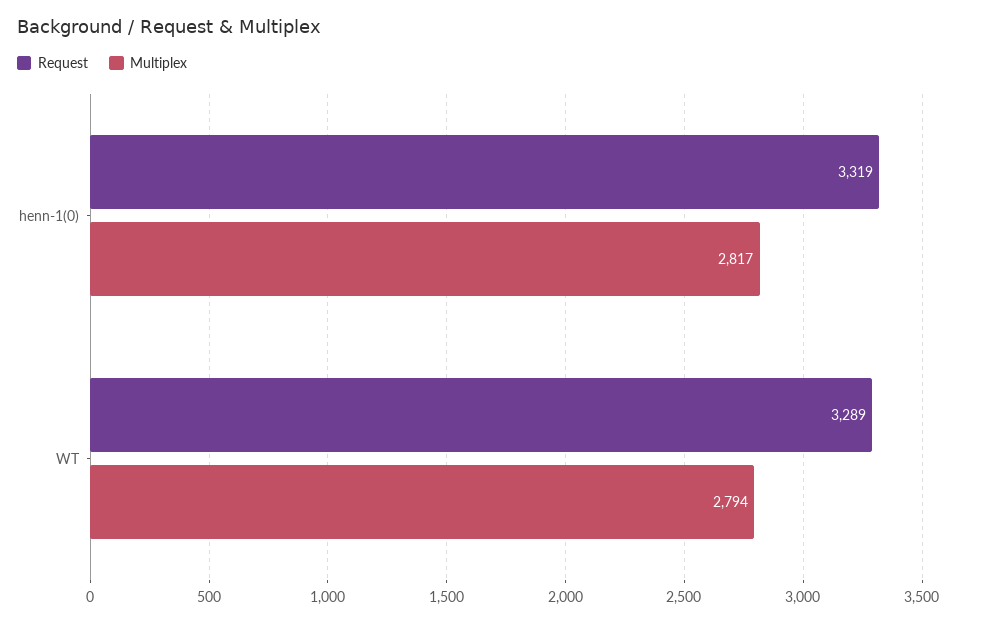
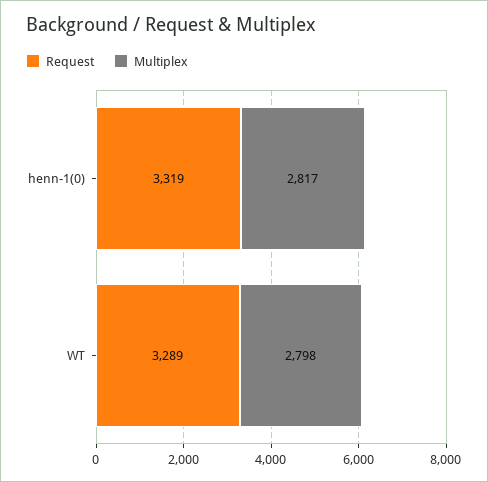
  {
    "Request": {
      "henn-1(0)": 3319,
      "WT": 3289
    },
    "Multiplex": {
      "henn-1(0)": 2817,
-     "WT": 2794
+     "WT": 2798
    }
  }

